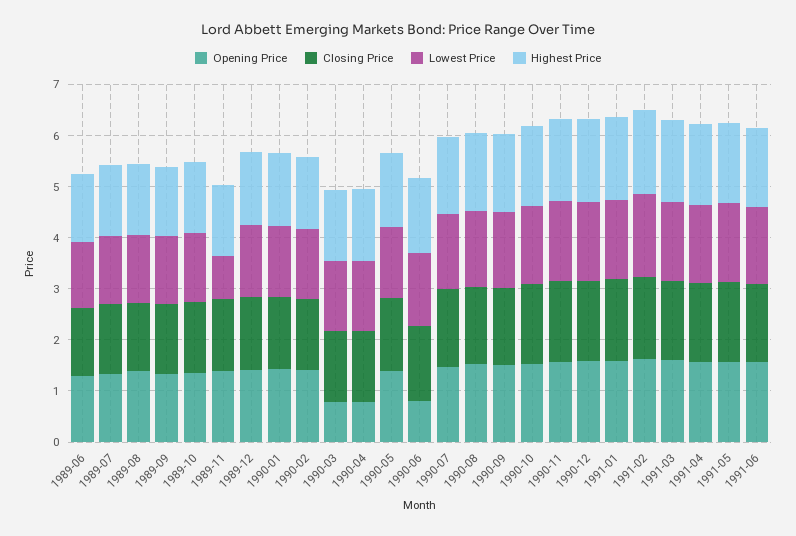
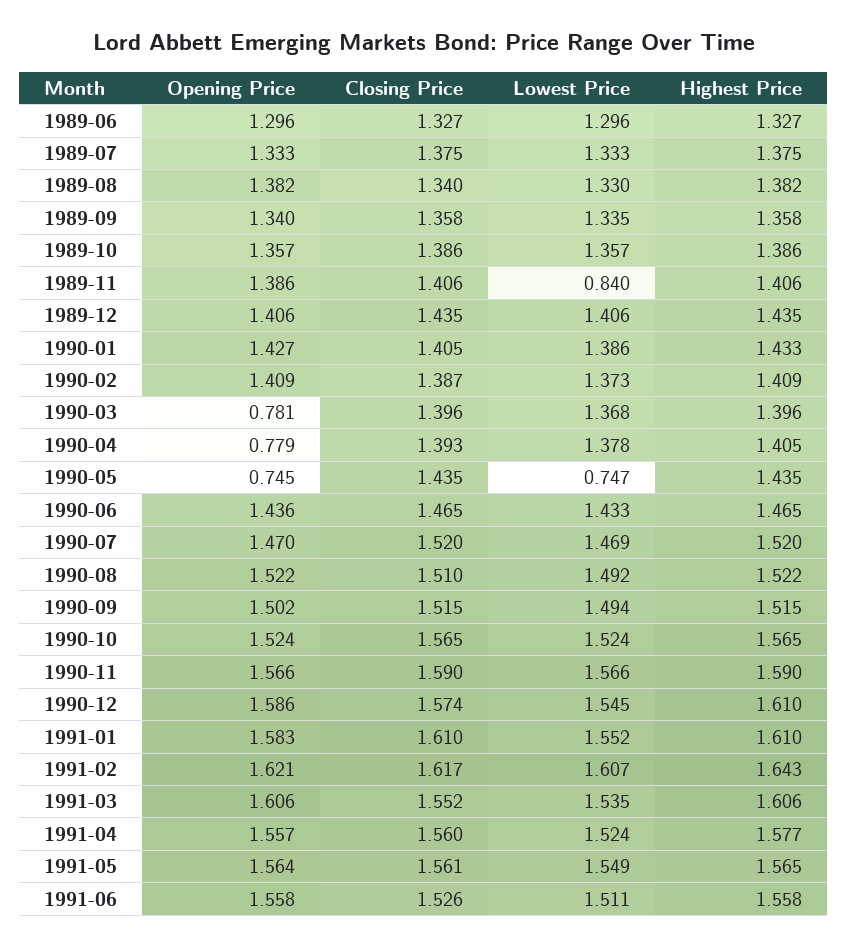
  {
    "Opening Price": {
      "1989-06": 1.296,
      "1989-07": 1.333,
      "1989-08": 1.382,
      "1989-09": 1.34,
      "1989-10": 1.357,
      "1989-11": 1.386,
      "1989-12": 1.406,
      "1990-01": 1.427,
      "1990-02": 1.409,
      "1990-03": 0.781,
      "1990-04": 0.779,
-     "1990-05": 1.4,
+     "1990-05": 0.745,
-     "1990-06": 0.8,
+     "1990-06": 1.436,
      "1990-07": 1.47,
      "1990-08": 1.522,
      "1990-09": 1.502,
      "1990-10": 1.524,
      "1990-11": 1.566,
      "1990-12": 1.586,
      "1991-01": 1.583,
      "1991-02": 1.621,
      "1991-03": 1.606,
      "1991-04": 1.557,
      "1991-05": 1.564,
      "1991-06": 1.558
    },
    "Closing Price": {
      "1989-06": 1.327,
      "1989-07": 1.375,
      "1989-08": 1.34,
      "1989-09": 1.358,
      "1989-10": 1.386,
      "1989-11": 1.406,
      "1989-12": 1.435,
      "1990-01": 1.405,
      "1990-02": 1.387,
      "1990-03": 1.396,
      "1990-04": 1.393,
      "1990-05": 1.435,
      "1990-06": 1.465,
      "1990-07": 1.52,
      "1990-08": 1.51,
      "1990-09": 1.515,
      "1990-10": 1.565,
      "1990-11": 1.59,
      "1990-12": 1.574,
      "1991-01": 1.61,
      "1991-02": 1.617,
      "1991-03": 1.552,
      "1991-04": 1.56,
      "1991-05": 1.561,
      "1991-06": 1.526
    },
    "Lowest Price": {
      "1989-06": 1.296,
      "1989-07": 1.333,
      "1989-08": 1.33,
      "1989-09": 1.335,
      "1989-10": 1.357,
      "1989-11": 0.84,
      "1989-12": 1.406,
      "1990-01": 1.386,
      "1990-02": 1.373,
      "1990-03": 1.368,
      "1990-04": 1.378,
-     "1990-05": 1.4,
+     "1990-05": 0.747,
      "1990-06": 1.433,
      "1990-07": 1.469,
      "1990-08": 1.492,
      "1990-09": 1.494,
      "1990-10": 1.524,
      "1990-11": 1.566,
      "1990-12": 1.545,
      "1991-01": 1.552,
      "1991-02": 1.607,
      "1991-03": 1.535,
      "1991-04": 1.524,
      "1991-05": 1.549,
      "1991-06": 1.511
    },
    "Highest Price": {
      "1989-06": 1.327,
      "1989-07": 1.375,
      "1989-08": 1.382,
      "1989-09": 1.358,
      "1989-10": 1.386,
      "1989-11": 1.406,
      "1989-12": 1.435,
      "1990-01": 1.433,
      "1990-02": 1.409,
      "1990-03": 1.396,
      "1990-04": 1.405,
      "1990-05": 1.435,
      "1990-06": 1.465,
      "1990-07": 1.52,
      "1990-08": 1.522,
      "1990-09": 1.515,
      "1990-10": 1.565,
      "1990-11": 1.59,
      "1990-12": 1.61,
      "1991-01": 1.61,
      "1991-02": 1.643,
      "1991-03": 1.606,
      "1991-04": 1.577,
      "1991-05": 1.565,
      "1991-06": 1.558
    }
  }

